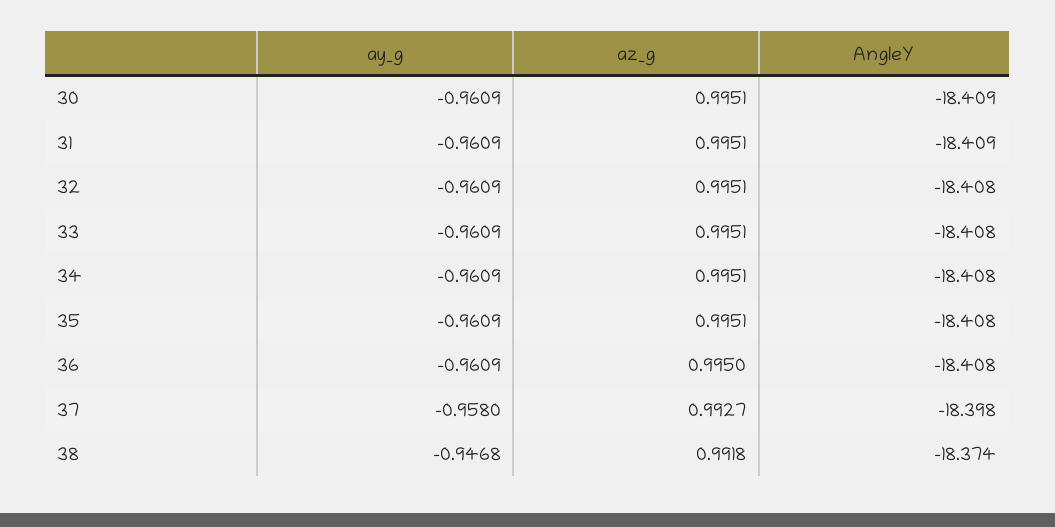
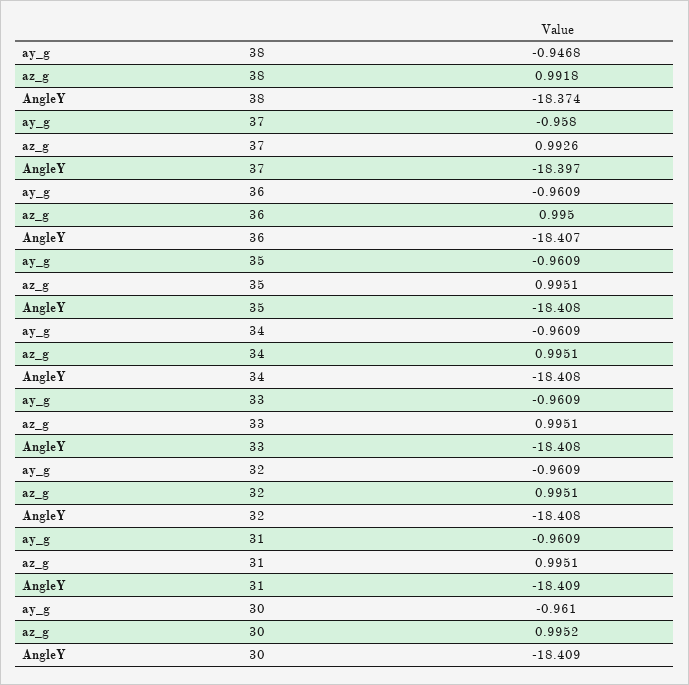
  {
    "ay_g": {
-     "30": -0.9609,
+     "30": -0.961,
      "31": -0.9609,
      "32": -0.9609,
      "33": -0.9609,
      "34": -0.9609,
      "35": -0.9609,
      "36": -0.9609,
      "37": -0.958,
      "38": -0.9468
    },
    "az_g": {
-     "30": 0.9951,
+     "30": 0.9952,
      "31": 0.9951,
      "32": 0.9951,
      "33": 0.9951,
      "34": 0.9951,
      "35": 0.9951,
      "36": 0.995,
-     "37": 0.9927,
+     "37": 0.9926,
      "38": 0.9918
    },
    "AngleY": {
      "30": -18.409,
      "31": -18.409,
      "32": -18.408,
      "33": -18.408,
      "34": -18.408,
      "35": -18.408,
-     "36": -18.408,
+     "36": -18.407,
-     "37": -18.398,
+     "37": -18.397,
      "38": -18.374
    }
  }

